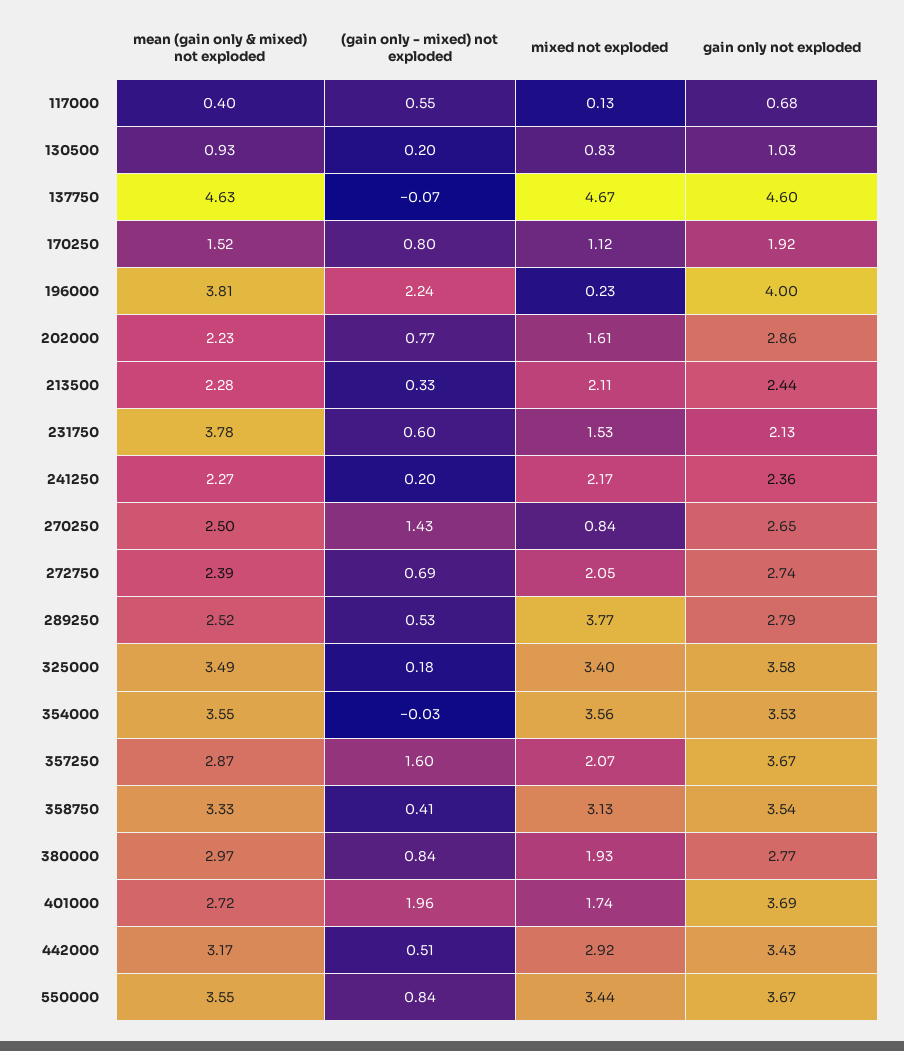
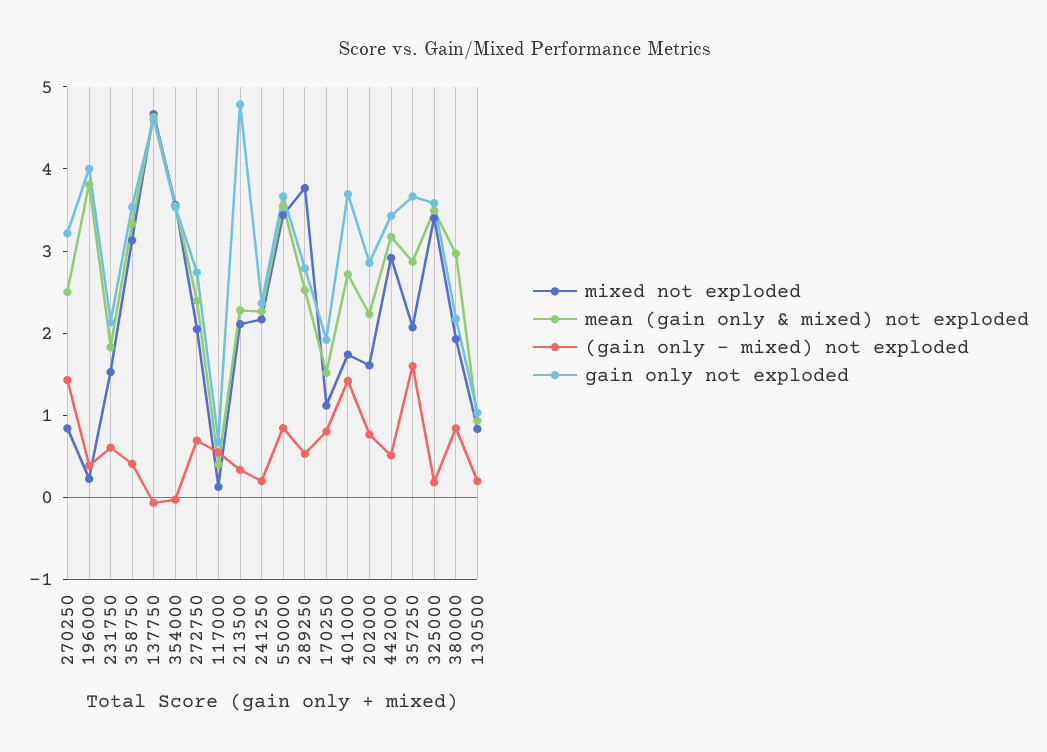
  {
    "mean (gain only & mixed) not exploded": {
      "117000": 0.4,
      "130500": 0.93,
      "137750": 4.63,
      "170250": 1.52,
      "196000": 3.81,
      "202000": 2.23,
      "213500": 2.28,
-     "231750": 3.78,
+     "231750": 1.8,
      "241250": 2.27,
      "270250": 2.5,
      "272750": 2.39,
      "289250": 2.52,
      "325000": 3.49,
      "354000": 3.55,
      "357250": 2.87,
      "358750": 3.33,
      "380000": 2.97,
      "401000": 2.72,
      "442000": 3.17,
      "550000": 3.55
    },
    "(gain only - mixed) not exploded": {
      "117000": 0.55,
      "130500": 0.2,
      "137750": -0.07,
      "170250": 0.8,
-     "196000": 2.24,
+     "196000": 0.4,
      "202000": 0.77,
      "213500": 0.33,
      "231750": 0.6,
      "241250": 0.2,
      "270250": 1.43,
      "272750": 0.69,
      "289250": 0.53,
      "325000": 0.18,
      "354000": -0.03,
      "357250": 1.6,
      "358750": 0.41,
      "380000": 0.84,
-     "401000": 1.96,
+     "401000": 1.4,
      "442000": 0.51,
      "550000": 0.84
    },
    "mixed not exploded": {
      "117000": 0.13,
      "130500": 0.83,
      "137750": 4.67,
      "170250": 1.12,
      "196000": 0.23,
      "202000": 1.61,
      "213500": 2.11,
      "231750": 1.53,
      "241250": 2.17,
      "270250": 0.84,
      "272750": 2.05,
      "289250": 3.77,
      "325000": 3.4,
      "354000": 3.56,
      "357250": 2.07,
      "358750": 3.13,
      "380000": 1.93,
      "401000": 1.74,
      "442000": 2.92,
      "550000": 3.44
    },
    "gain only not exploded": {
      "117000": 0.68,
      "130500": 1.03,
      "137750": 4.6,
      "170250": 1.92,
      "196000": 4,
      "202000": 2.86,
-     "213500": 2.44,
+     "213500": 4.8,
      "231750": 2.13,
      "241250": 2.36,
-     "270250": 2.65,
+     "270250": 3.2,
      "272750": 2.74,
      "289250": 2.79,
      "325000": 3.58,
      "354000": 3.53,
      "357250": 3.67,
      "358750": 3.54,
-     "380000": 2.77,
+     "380000": 2.2,
      "401000": 3.69,
      "442000": 3.43,
      "550000": 3.67
    }
  }

